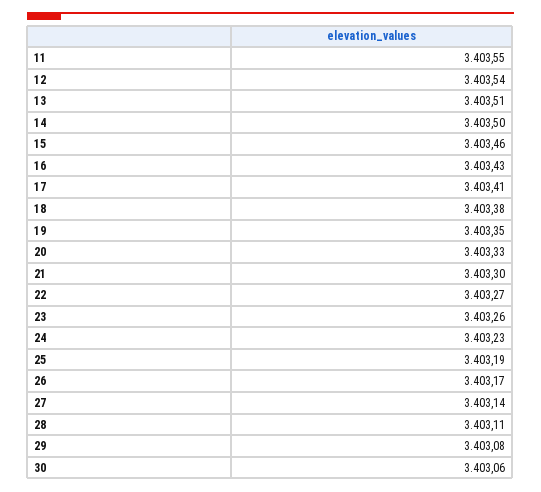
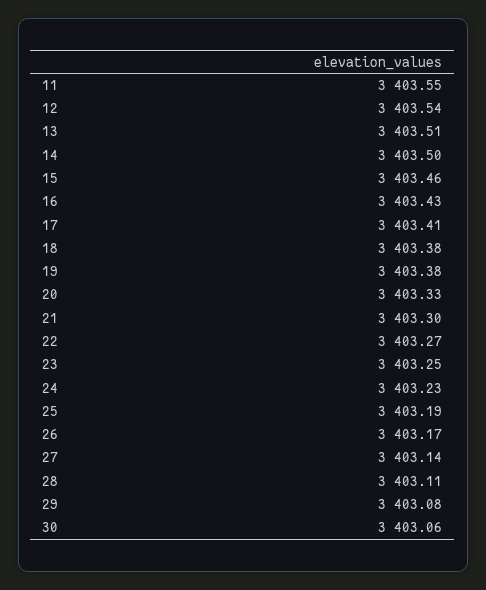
  {
    "11": 3403.55,
    "12": 3403.54,
    "13": 3403.51,
    "14": 3403.5,
    "15": 3403.46,
    "16": 3403.43,
    "17": 3403.41,
    "18": 3403.38,
-   "19": 3403.35,
+   "19": 3403.38,
    "20": 3403.33,
    "21": 3403.3,
    "22": 3403.27,
-   "23": 3403.26,
+   "23": 3403.25,
    "24": 3403.23,
    "25": 3403.19,
    "26": 3403.17,
    "27": 3403.14,
    "28": 3403.11,
    "29": 3403.08,
    "30": 3403.06
  }

